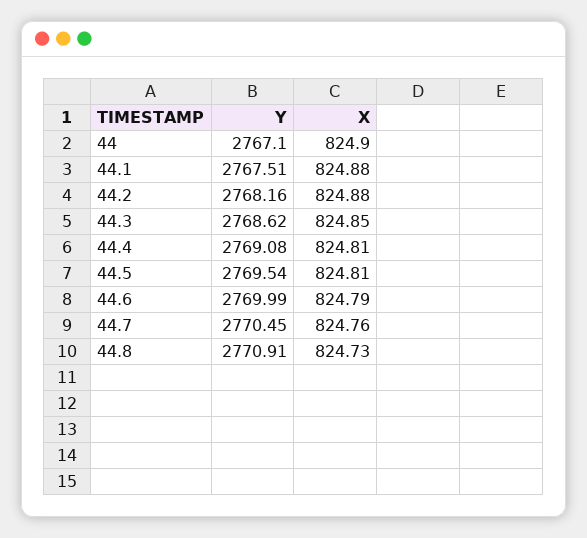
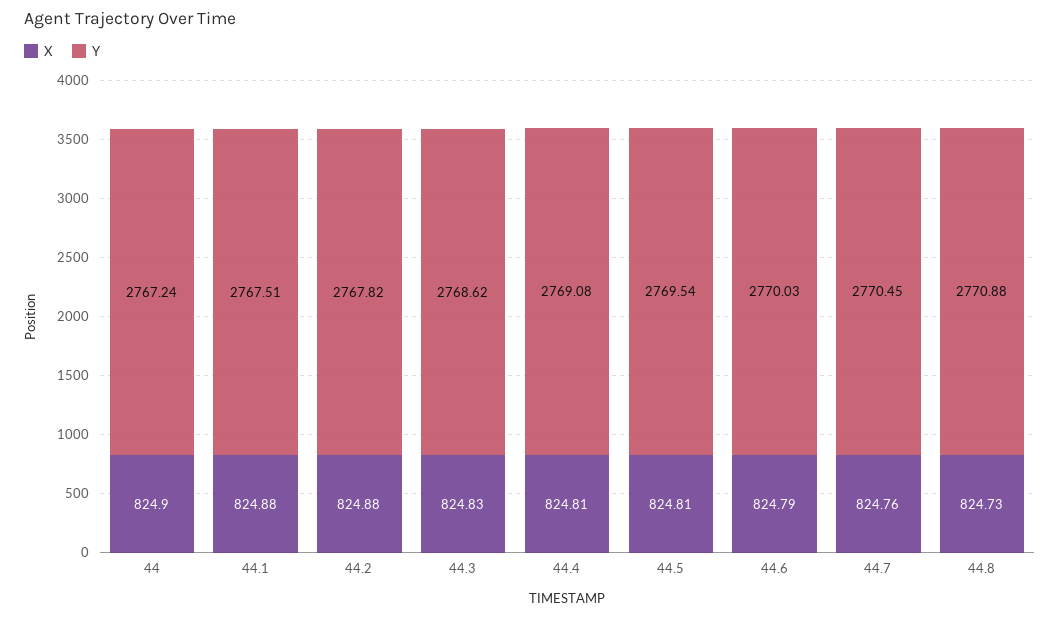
  {
    "Y": {
-     "44": 2767.1,
+     "44": 2767.24,
      "44.1": 2767.51,
-     "44.2": 2768.16,
+     "44.2": 2767.82,
      "44.3": 2768.62,
      "44.4": 2769.08,
      "44.5": 2769.54,
-     "44.6": 2769.99,
+     "44.6": 2770.03,
      "44.7": 2770.45,
-     "44.8": 2770.91
+     "44.8": 2770.88
    },
    "X": {
      "44": 824.9,
      "44.1": 824.88,
      "44.2": 824.88,
-     "44.3": 824.85,
+     "44.3": 824.83,
      "44.4": 824.81,
      "44.5": 824.81,
      "44.6": 824.79,
      "44.7": 824.76,
      "44.8": 824.73
    }
  }

